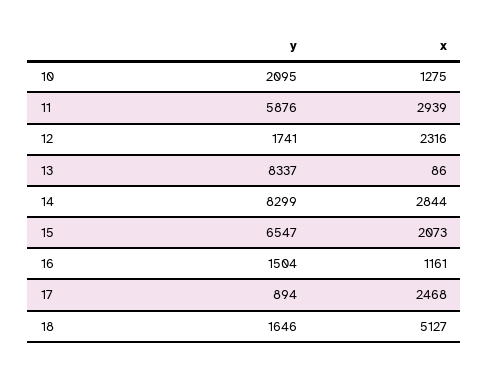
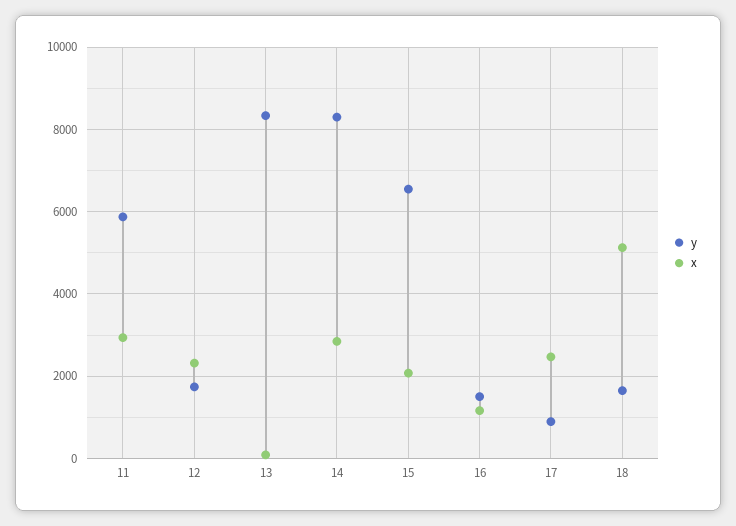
  {
    "y": {
-     "10": 2095,
      "11": 5876,
      "12": 1741,
      "13": 8337,
      "14": 8299,
      "15": 6547,
      "16": 1504,
      "17": 894,
      "18": 1646
    },
    "x": {
-     "10": 1275,
      "11": 2939,
      "12": 2316,
      "13": 86,
      "14": 2844,
      "15": 2073,
      "16": 1161,
      "17": 2468,
      "18": 5127
    }
  }

